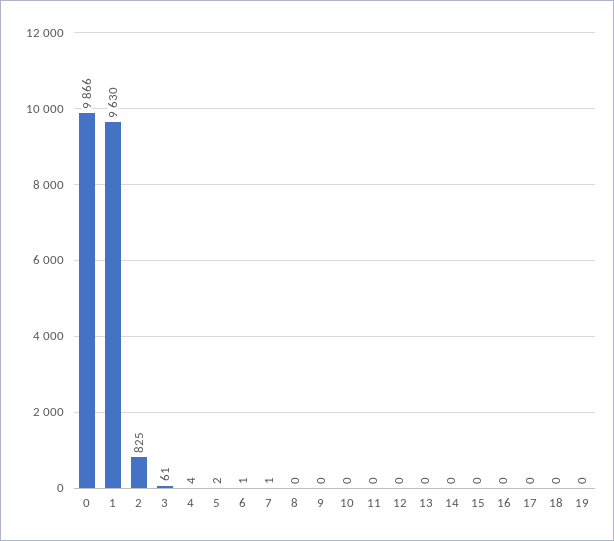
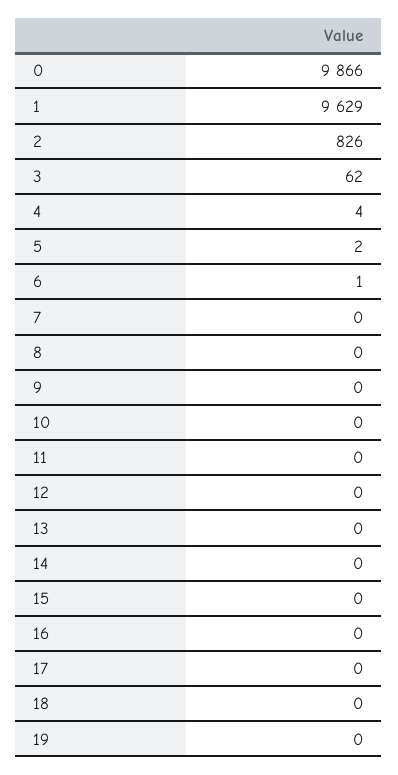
  {
    "0": 9866,
-   "1": 9630,
+   "1": 9629,
-   "2": 825,
+   "2": 826,
-   "3": 61,
+   "3": 62,
    "4": 4,
    "5": 2,
    "6": 1,
-   "7": 1,
+   "7": 0,
    "8": 0,
    "9": 0,
    "10": 0,
    "11": 0,
    "12": 0,
    "13": 0,
    "14": 0,
    "15": 0,
    "16": 0,
    "17": 0,
    "18": 0,
    "19": 0
  }

